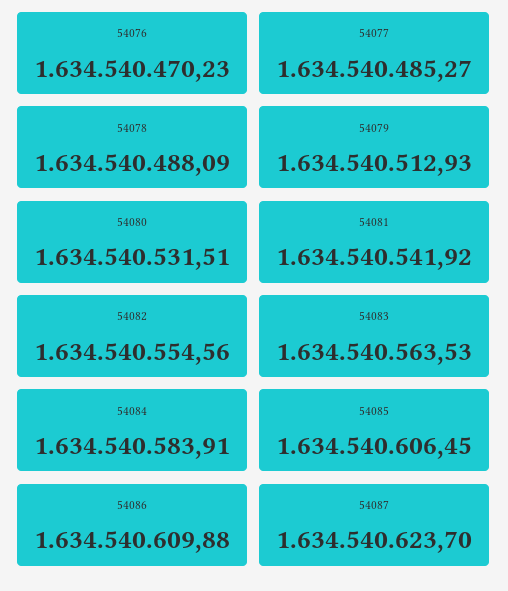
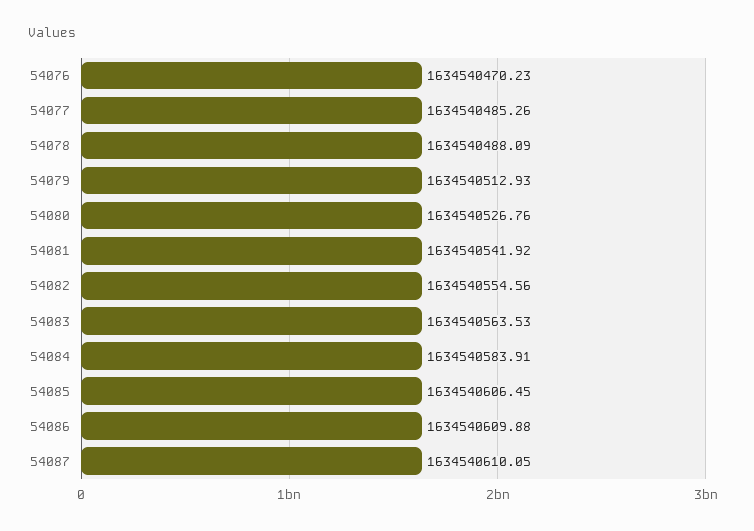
  {
    "54076": 1634540470.23,
-   "54077": 1634540485.27,
+   "54077": 1634540485.26,
    "54078": 1634540488.09,
    "54079": 1634540512.93,
-   "54080": 1634540531.51,
+   "54080": 1634540526.76,
    "54081": 1634540541.92,
    "54082": 1634540554.56,
    "54083": 1634540563.53,
    "54084": 1634540583.91,
    "54085": 1634540606.45,
    "54086": 1634540609.88,
-   "54087": 1634540623.7
+   "54087": 1634540610.05
  }

